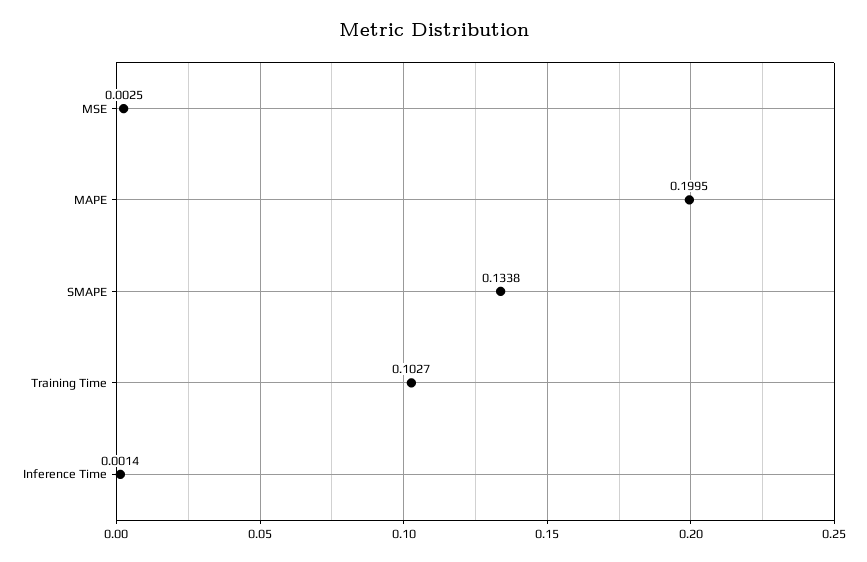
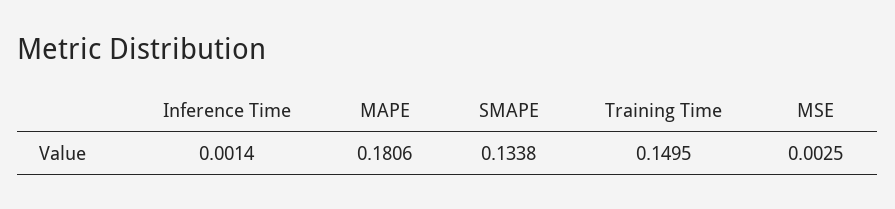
  {
    "MSE": 0.0025,
-   "MAPE": 0.1995,
+   "MAPE": 0.1806,
    "SMAPE": 0.1338,
-   "Training Time": 0.1027,
+   "Training Time": 0.1495,
    "Inference Time": 0.0014
  }

